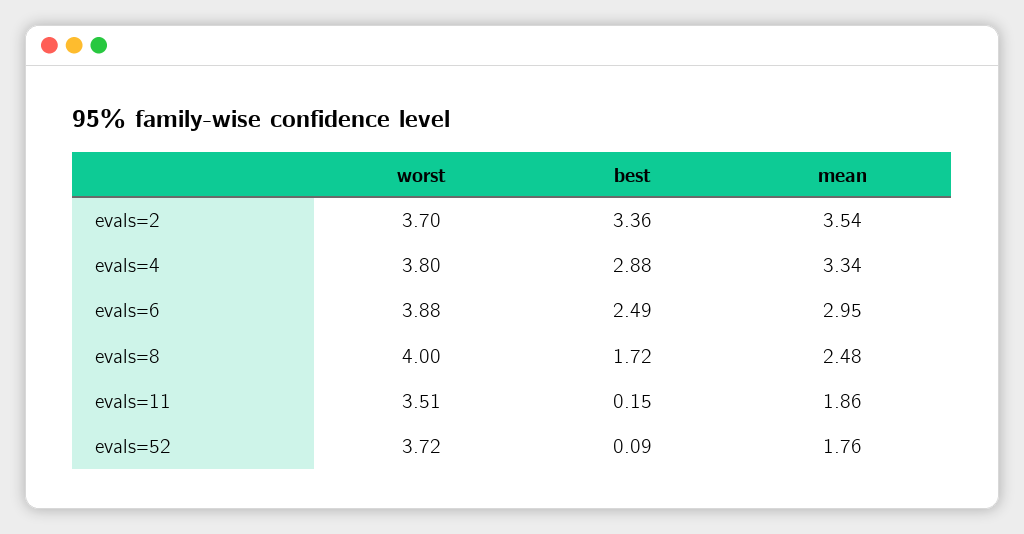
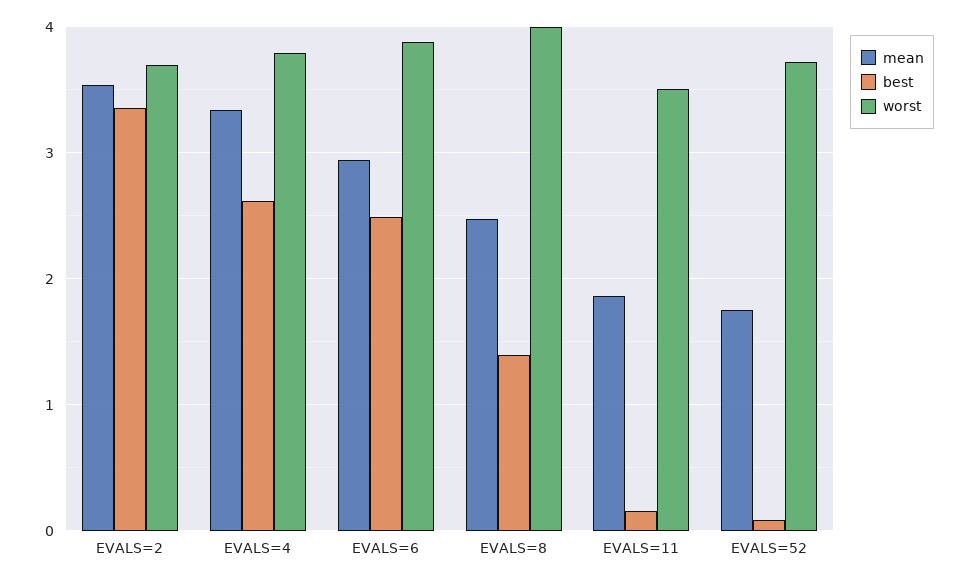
  {
    "worst": {
      "evals=2": 3.7,
      "evals=4": 3.8,
      "evals=6": 3.88,
      "evals=8": 4,
      "evals=11": 3.51,
      "evals=52": 3.72
    },
    "best": {
      "evals=2": 3.36,
-     "evals=4": 2.88,
+     "evals=4": 2.6,
      "evals=6": 2.49,
-     "evals=8": 1.72,
+     "evals=8": 1.4,
      "evals=11": 0.15,
      "evals=52": 0.09
    },
    "mean": {
      "evals=2": 3.54,
      "evals=4": 3.34,
      "evals=6": 2.95,
      "evals=8": 2.48,
      "evals=11": 1.86,
      "evals=52": 1.76
    }
  }

